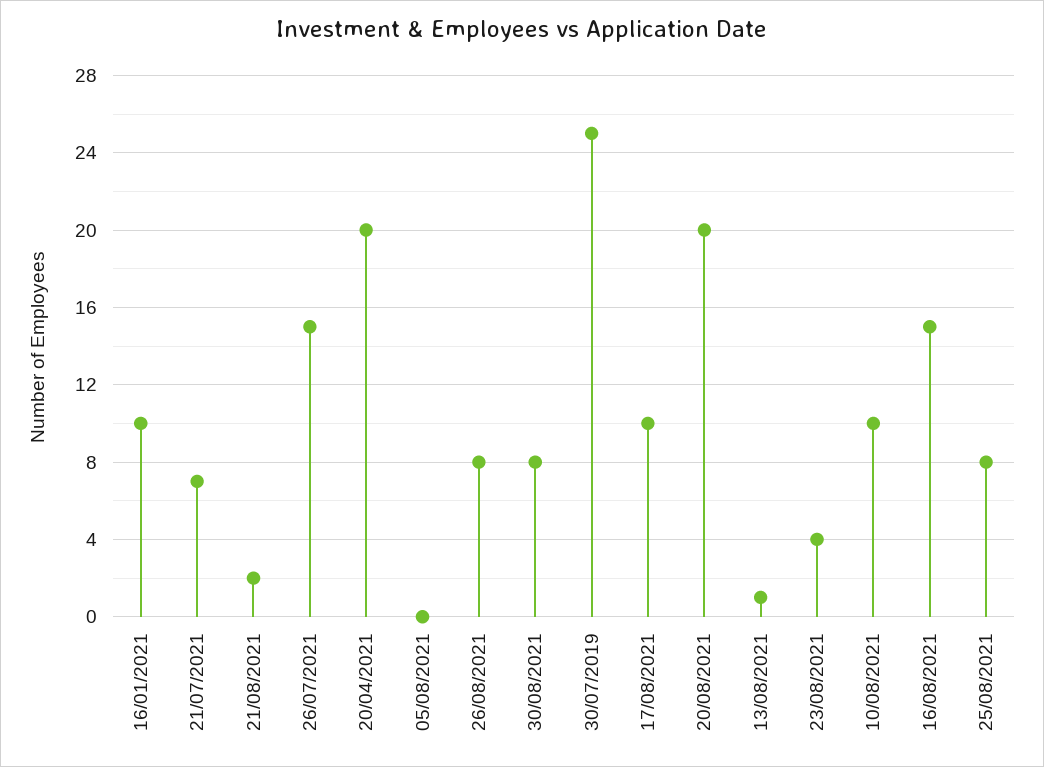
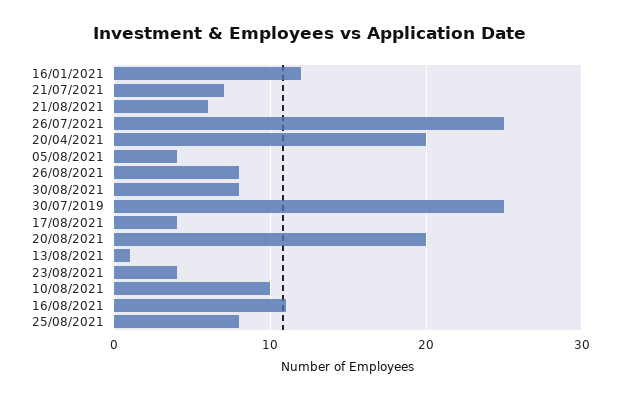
  {
-   "16/01/2021": 10,
+   "16/01/2021": 12,
    "21/07/2021": 7,
-   "21/08/2021": 2,
+   "21/08/2021": 6,
-   "26/07/2021": 15,
+   "26/07/2021": 25,
    "20/04/2021": 20,
-   "05/08/2021": 0,
+   "05/08/2021": 4,
    "26/08/2021": 8,
    "30/08/2021": 8,
    "30/07/2019": 25,
-   "17/08/2021": 10,
+   "17/08/2021": 4,
    "20/08/2021": 20,
    "13/08/2021": 1,
    "23/08/2021": 4,
    "10/08/2021": 10,
-   "16/08/2021": 15,
+   "16/08/2021": 11,
    "25/08/2021": 8
  }

